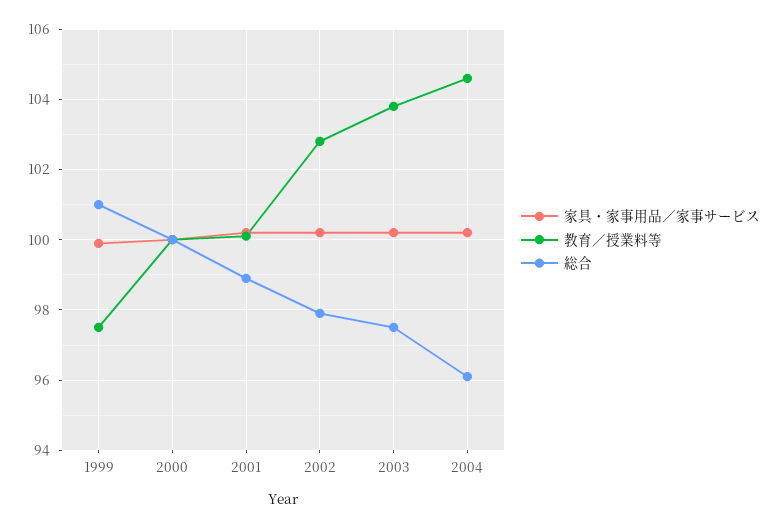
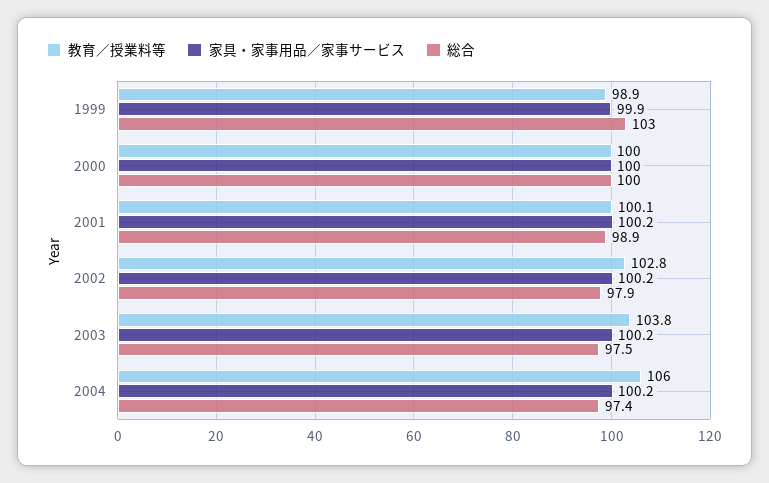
  {
    "家具・家事用品／家事サービス": {
      "1999": 99.9,
      "2000": 100,
      "2001": 100.2,
      "2002": 100.2,
      "2003": 100.2,
      "2004": 100.2
    },
    "教育／授業料等": {
-     "1999": 97.5,
+     "1999": 98.9,
      "2000": 100,
      "2001": 100.1,
      "2002": 102.8,
      "2003": 103.8,
-     "2004": 104.5
+     "2004": 106
    },
    "総合": {
-     "1999": 101,
+     "1999": 103,
      "2000": 100,
      "2001": 98.9,
      "2002": 97.9,
      "2003": 97.5,
-     "2004": 96
+     "2004": 97.4
    }
  }

